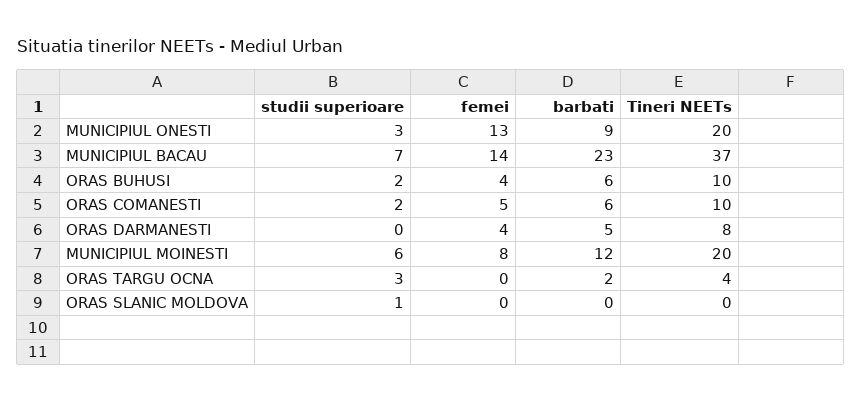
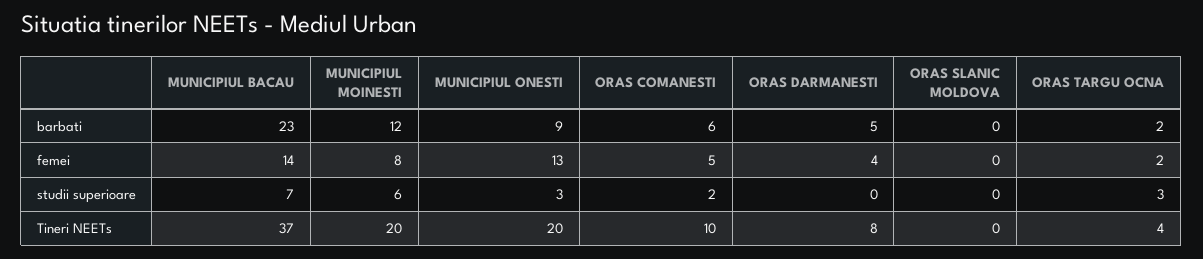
  {
    "studii superioare": {
      "MUNICIPIUL ONESTI": 3,
      "MUNICIPIUL BACAU": 7,
-     "ORAS BUHUSI": 2,
      "ORAS COMANESTI": 2,
      "ORAS DARMANESTI": 0,
      "MUNICIPIUL MOINESTI": 6,
      "ORAS TARGU OCNA": 3,
-     "ORAS SLANIC MOLDOVA": 1
+     "ORAS SLANIC MOLDOVA": 0
    },
    "femei": {
      "MUNICIPIUL ONESTI": 13,
      "MUNICIPIUL BACAU": 14,
-     "ORAS BUHUSI": 4,
      "ORAS COMANESTI": 5,
      "ORAS DARMANESTI": 4,
      "MUNICIPIUL MOINESTI": 8,
-     "ORAS TARGU OCNA": 0,
+     "ORAS TARGU OCNA": 2,
      "ORAS SLANIC MOLDOVA": 0
    },
    "barbati": {
      "MUNICIPIUL ONESTI": 9,
      "MUNICIPIUL BACAU": 23,
-     "ORAS BUHUSI": 6,
      "ORAS COMANESTI": 6,
      "ORAS DARMANESTI": 5,
      "MUNICIPIUL MOINESTI": 12,
      "ORAS TARGU OCNA": 2,
      "ORAS SLANIC MOLDOVA": 0
    },
    "Tineri NEETs": {
      "MUNICIPIUL ONESTI": 20,
      "MUNICIPIUL BACAU": 37,
-     "ORAS BUHUSI": 10,
      "ORAS COMANESTI": 10,
      "ORAS DARMANESTI": 8,
      "MUNICIPIUL MOINESTI": 20,
      "ORAS TARGU OCNA": 4,
      "ORAS SLANIC MOLDOVA": 0
    }
  }

